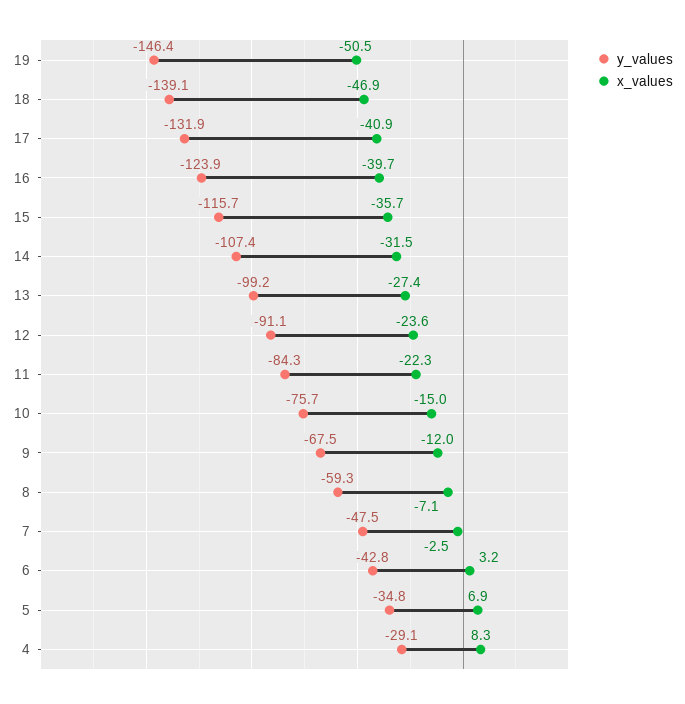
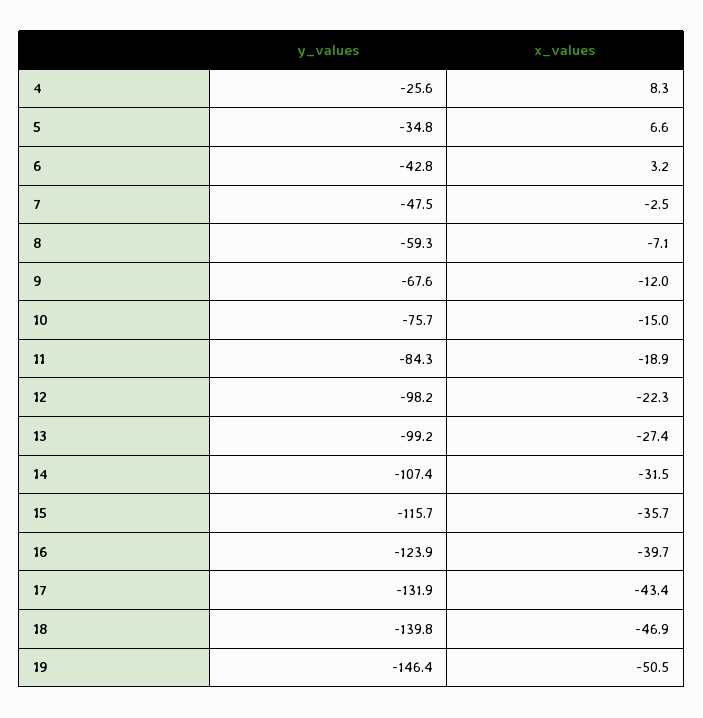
  {
    "y_values": {
      "19": -146.4,
-     "18": -139.1,
+     "18": -139.8,
      "17": -131.9,
      "16": -123.9,
      "15": -115.7,
      "14": -107.4,
      "13": -99.2,
-     "12": -91.1,
+     "12": -98.2,
      "11": -84.3,
      "10": -75.7,
-     "9": -67.5,
+     "9": -67.6,
      "8": -59.3,
      "7": -47.5,
      "6": -42.8,
      "5": -34.8,
-     "4": -29.1
+     "4": -25.6
    },
    "x_values": {
      "19": -50.5,
      "18": -46.9,
-     "17": -40.9,
+     "17": -43.4,
      "16": -39.7,
      "15": -35.7,
      "14": -31.5,
      "13": -27.4,
-     "12": -23.6,
+     "12": -22.3,
-     "11": -22.3,
+     "11": -18.9,
      "10": -15,
      "9": -12,
      "8": -7.1,
      "7": -2.5,
      "6": 3.2,
-     "5": 6.9,
+     "5": 6.6,
      "4": 8.3
    }
  }

